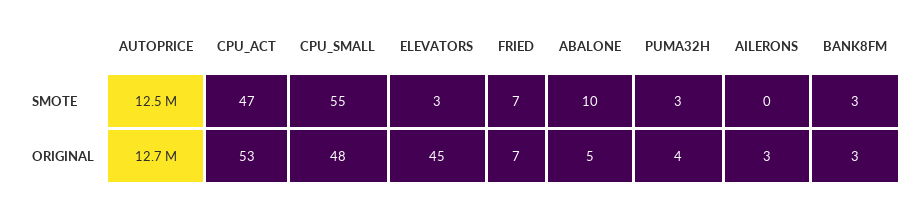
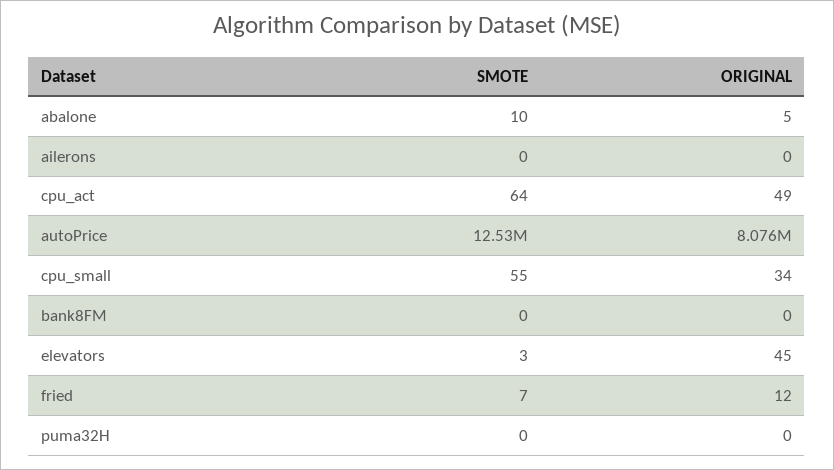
  {
    "AUTOPRICE": {
      "SMOTE": 12530000,
-     "ORIGINAL": 12700000
+     "ORIGINAL": 8076000
    },
    "CPU_ACT": {
-     "SMOTE": 47,
+     "SMOTE": 64,
-     "ORIGINAL": 53
+     "ORIGINAL": 49
    },
    "CPU_SMALL": {
      "SMOTE": 55,
-     "ORIGINAL": 48
+     "ORIGINAL": 34
    },
    "ELEVATORS": {
      "SMOTE": 3,
      "ORIGINAL": 45
    },
    "FRIED": {
      "SMOTE": 7,
-     "ORIGINAL": 7
+     "ORIGINAL": 12
    },
    "ABALONE": {
      "SMOTE": 10,
      "ORIGINAL": 5
    },
    "PUMA32H": {
-     "SMOTE": 3,
+     "SMOTE": 0,
-     "ORIGINAL": 4
+     "ORIGINAL": 0
    },
    "AILERONS": {
      "SMOTE": 0,
-     "ORIGINAL": 3
+     "ORIGINAL": 0
    },
    "BANK8FM": {
-     "SMOTE": 3,
+     "SMOTE": 0,
-     "ORIGINAL": 3
+     "ORIGINAL": 0
    }
  }

